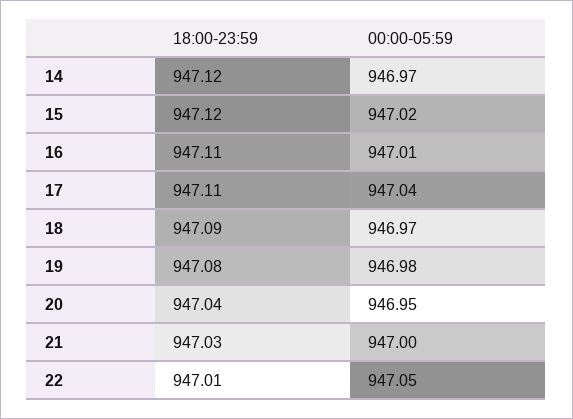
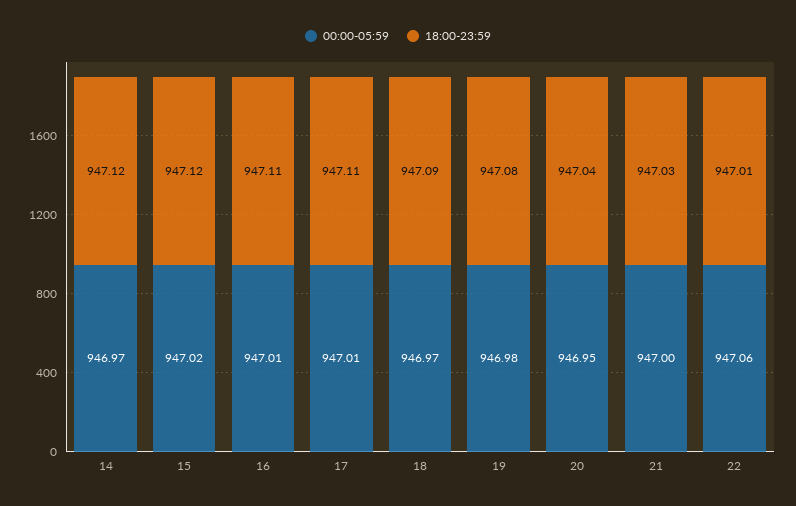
  {
    "18:00-23:59": {
      "14": 947.12,
      "15": 947.12,
      "16": 947.11,
      "17": 947.11,
      "18": 947.09,
      "19": 947.08,
      "20": 947.04,
      "21": 947.03,
      "22": 947.01
    },
    "00:00-05:59": {
      "14": 946.97,
      "15": 947.02,
      "16": 947.01,
-     "17": 947.04,
+     "17": 947.01,
      "18": 946.97,
      "19": 946.98,
      "20": 946.95,
      "21": 947,
-     "22": 947.05
+     "22": 947.06
    }
  }

